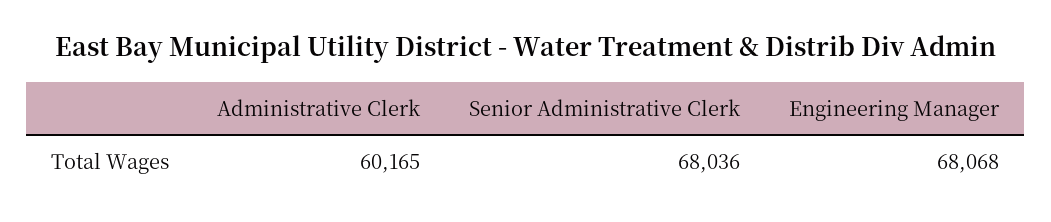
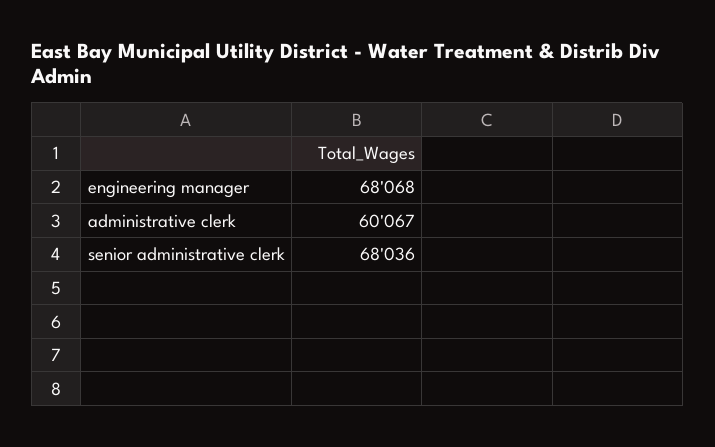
  {
-   "Administrative Clerk": 60165,
+   "Administrative Clerk": 60067,
    "Senior Administrative Clerk": 68036,
    "Engineering Manager": 68068
  }

